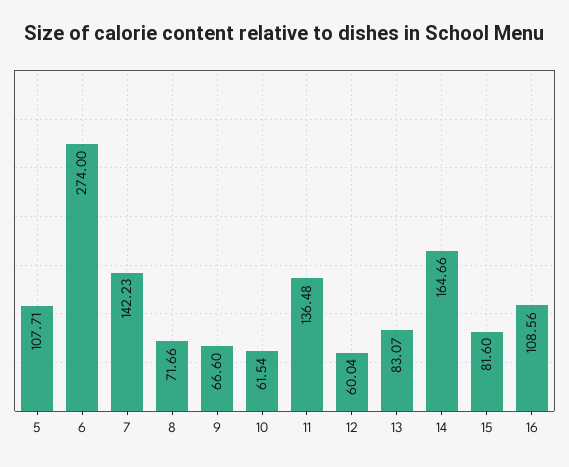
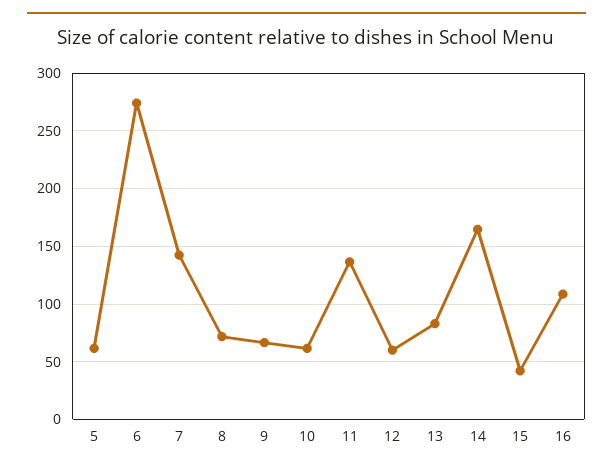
  {
-   "5": 107.71,
+   "5": 60,
    "6": 274,
    "7": 142.23,
    "8": 71.66,
    "9": 66.6,
    "10": 61.54,
    "11": 136.48,
    "12": 60.04,
    "13": 83.07,
    "14": 164.66,
-   "15": 81.6,
+   "15": 40,
    "16": 108.56
  }

